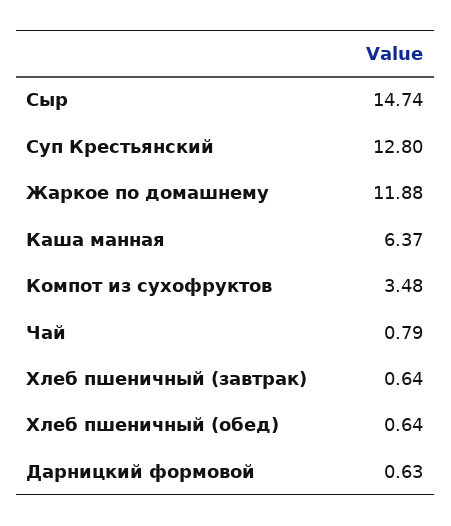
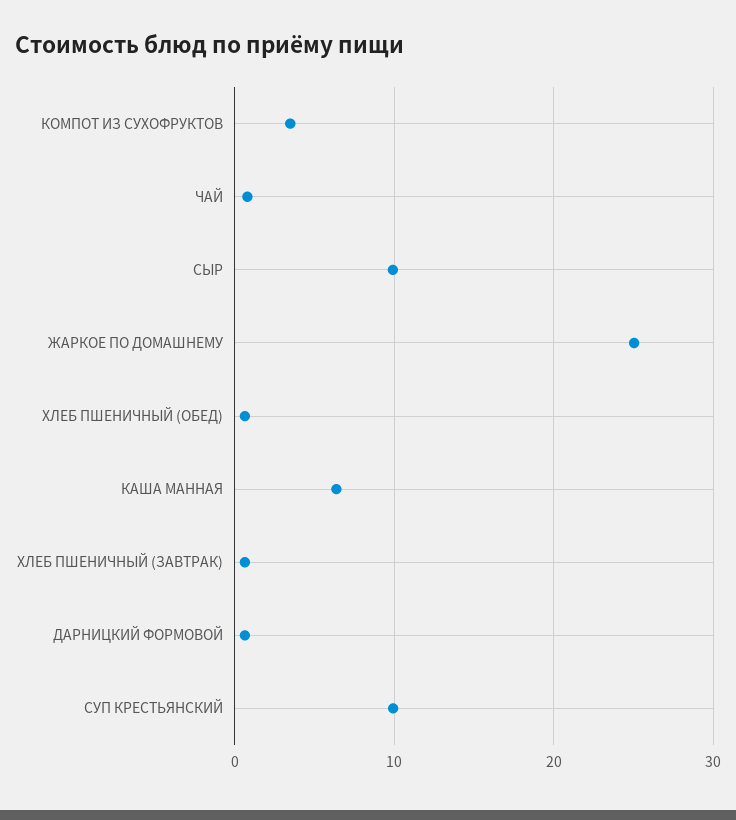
  {
-   "Сыр": 14.74,
+   "Сыр": 10,
-   "Суп Крестьянский": 12.8,
+   "Суп Крестьянский": 10,
-   "Жаркое по домашнему": 11.88,
+   "Жаркое по домашнему": 25,
    "Каша манная": 6.37,
    "Компот из сухофруктов": 3.48,
    "Чай": 0.79,
    "Хлеб пшеничный (завтрак)": 0.64,
    "Хлеб пшеничный (обед)": 0.64,
    "Дарницкий формовой": 0.63
  }

